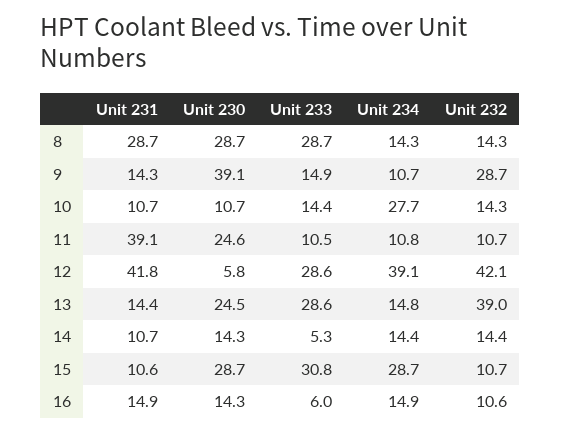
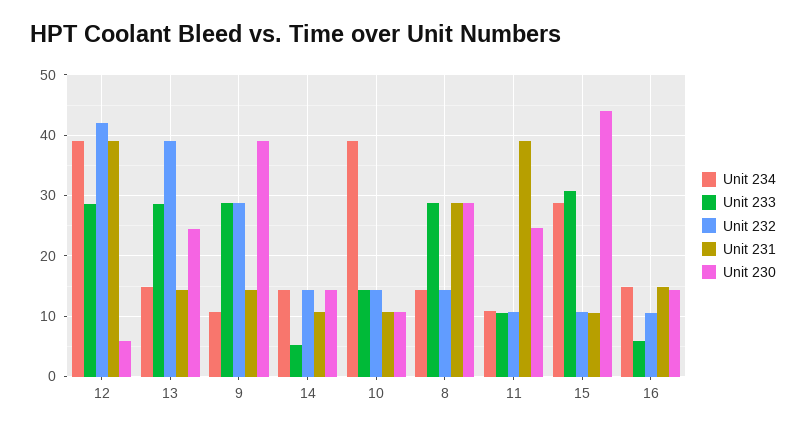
  {
    "Unit 231": {
      "8": 28.7,
      "9": 14.3,
      "10": 10.7,
      "11": 39.1,
-     "12": 41.8,
+     "12": 39,
      "13": 14.4,
      "14": 10.7,
      "15": 10.6,
      "16": 14.9
    },
    "Unit 230": {
      "8": 28.7,
      "9": 39.1,
      "10": 10.7,
      "11": 24.6,
      "12": 5.8,
      "13": 24.5,
      "14": 14.3,
-     "15": 28.7,
+     "15": 44,
      "16": 14.3
    },
    "Unit 233": {
      "8": 28.7,
-     "9": 14.9,
+     "9": 29,
      "10": 14.4,
      "11": 10.5,
      "12": 28.6,
      "13": 28.6,
      "14": 5.3,
      "15": 30.8,
      "16": 6
    },
    "Unit 234": {
      "8": 14.3,
      "9": 10.7,
-     "10": 27.7,
+     "10": 39,
      "11": 10.8,
      "12": 39.1,
      "13": 14.8,
      "14": 14.4,
      "15": 28.7,
      "16": 14.9
    },
    "Unit 232": {
      "8": 14.3,
      "9": 28.7,
      "10": 14.3,
      "11": 10.7,
      "12": 42.1,
      "13": 39,
      "14": 14.4,
      "15": 10.7,
      "16": 10.6
    }
  }

